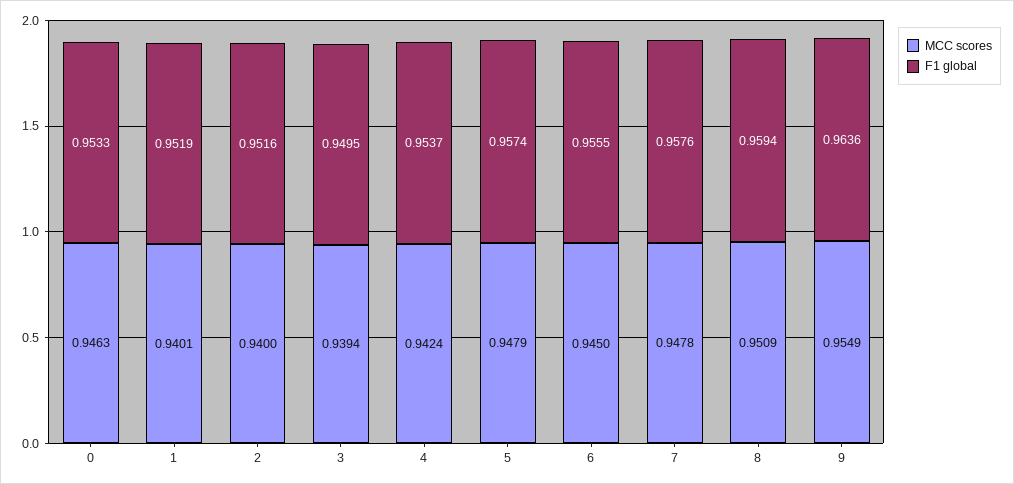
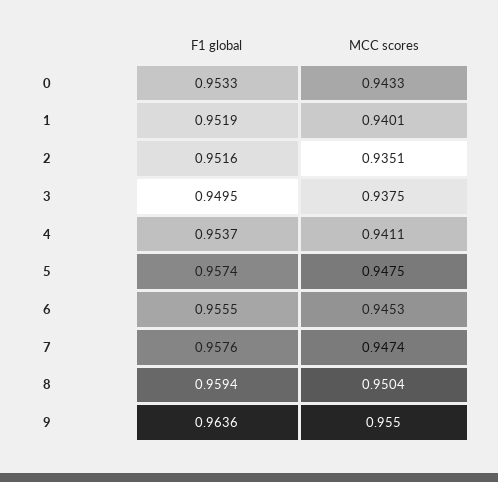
  {
    "MCC scores": {
-     "0": 0.9463,
+     "0": 0.9433,
      "1": 0.9401,
-     "2": 0.94,
+     "2": 0.9351,
-     "3": 0.9394,
+     "3": 0.9375,
-     "4": 0.9424,
+     "4": 0.9411,
-     "5": 0.9479,
+     "5": 0.9475,
-     "6": 0.945,
+     "6": 0.9453,
-     "7": 0.9478,
+     "7": 0.9474,
-     "8": 0.9509,
+     "8": 0.9504,
-     "9": 0.9549
+     "9": 0.955
    },
    "F1 global": {
      "0": 0.9533,
      "1": 0.9519,
      "2": 0.9516,
      "3": 0.9495,
      "4": 0.9537,
      "5": 0.9574,
      "6": 0.9555,
      "7": 0.9576,
      "8": 0.9594,
      "9": 0.9636
    }
  }

